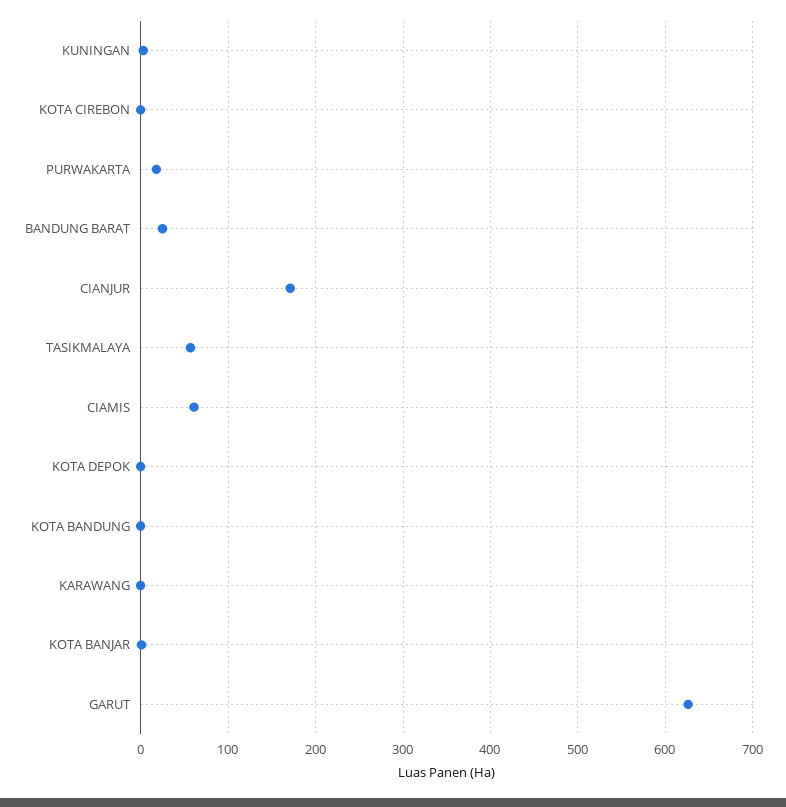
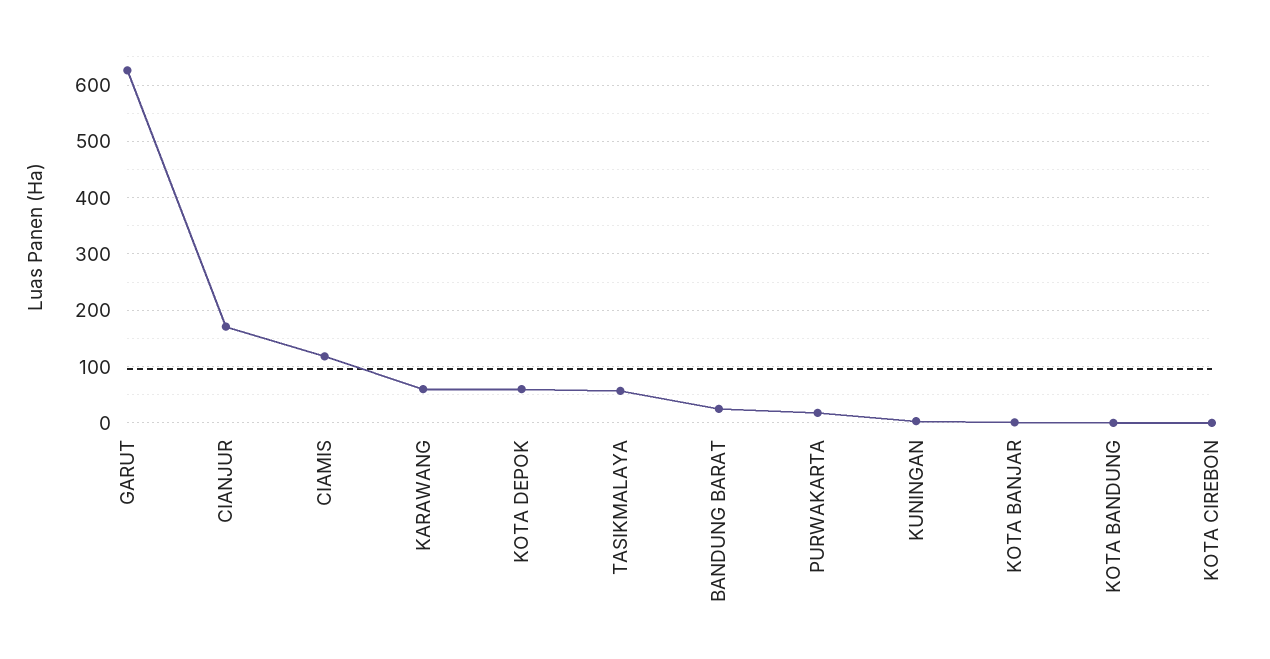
  {
    "KUNINGAN": 0,
    "KOTA CIREBON": 0,
    "PURWAKARTA": 20,
    "BANDUNG BARAT": 30,
    "CIANJUR": 170,
    "TASIKMALAYA": 60,
-   "CIAMIS": 60,
+   "CIAMIS": 120,
-   "KOTA DEPOK": 0,
+   "KOTA DEPOK": 60,
    "KOTA BANDUNG": 0,
-   "KARAWANG": 0,
+   "KARAWANG": 60,
    "KOTA BANJAR": 0,
    "GARUT": 630
  }

